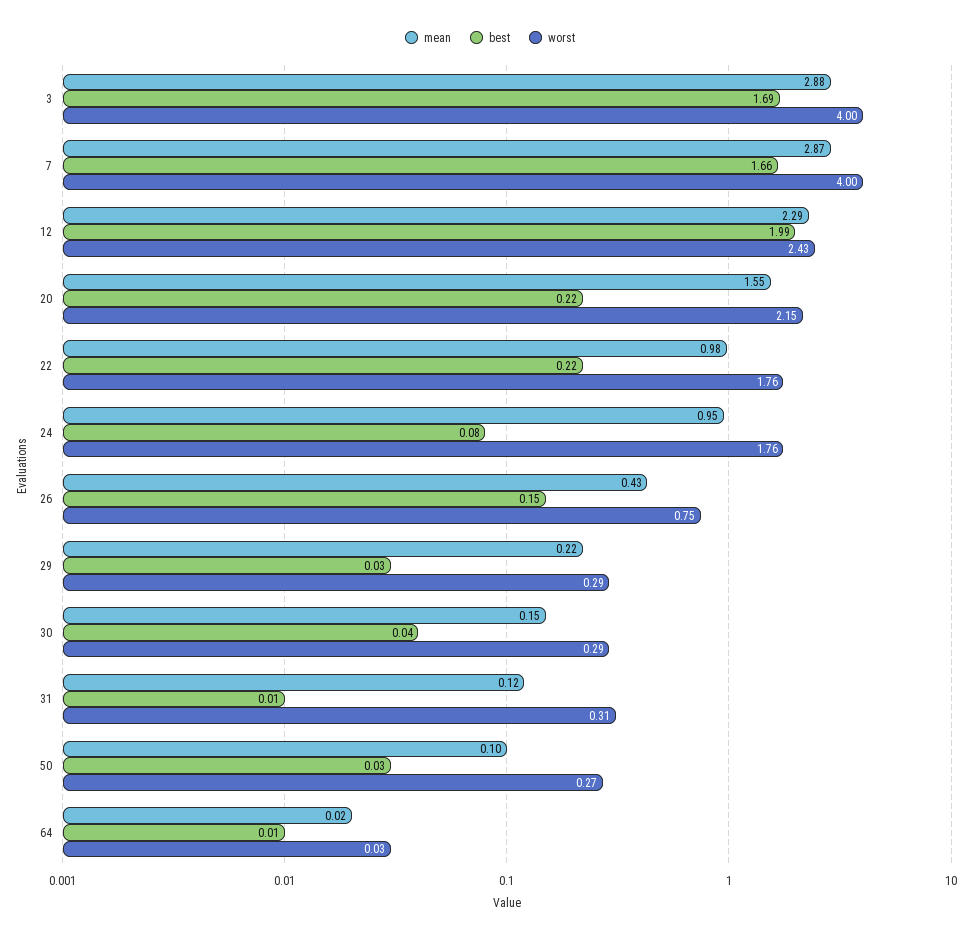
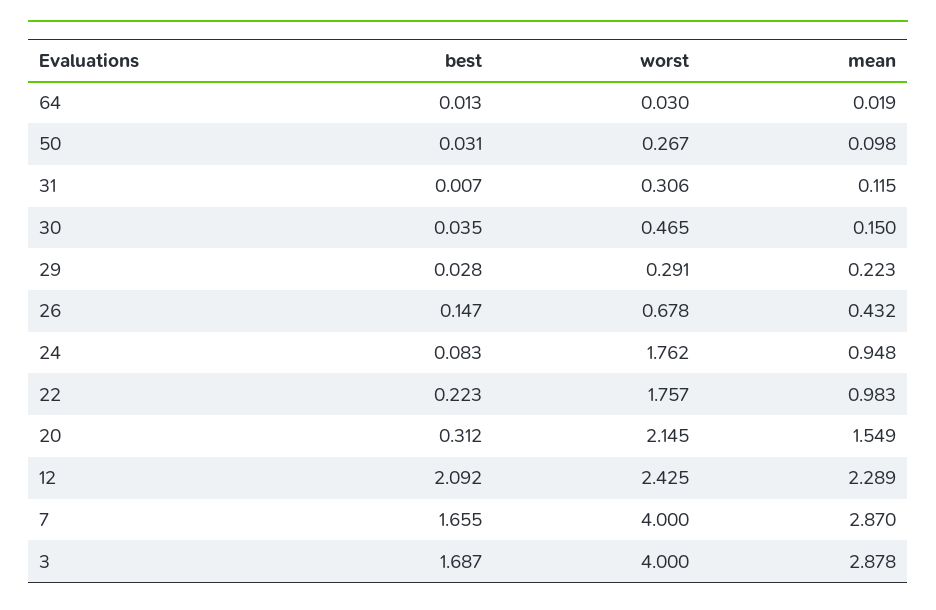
  {
    "mean": {
      "3": 2.878,
      "7": 2.87,
      "12": 2.289,
      "20": 1.549,
      "22": 0.983,
      "24": 0.948,
      "26": 0.432,
      "29": 0.223,
      "30": 0.15,
      "31": 0.115,
      "50": 0.098,
      "64": 0.019
    },
    "best": {
      "3": 1.687,
      "7": 1.655,
-     "12": 1.99,
+     "12": 2.092,
-     "20": 0.22,
+     "20": 0.312,
      "22": 0.223,
      "24": 0.083,
      "26": 0.147,
      "29": 0.028,
      "30": 0.035,
      "31": 0.007,
      "50": 0.031,
      "64": 0.013
    },
    "worst": {
      "3": 4,
      "7": 4,
      "12": 2.425,
      "20": 2.145,
      "22": 1.757,
      "24": 1.762,
-     "26": 0.75,
+     "26": 0.678,
      "29": 0.291,
-     "30": 0.29,
+     "30": 0.465,
      "31": 0.306,
      "50": 0.267,
      "64": 0.03
    }
  }

